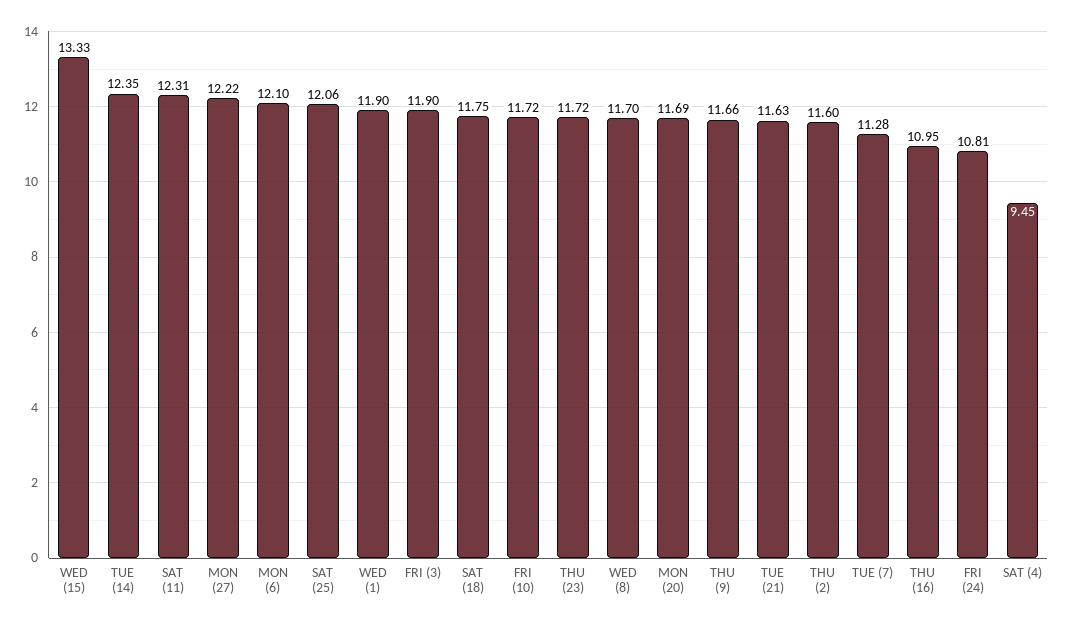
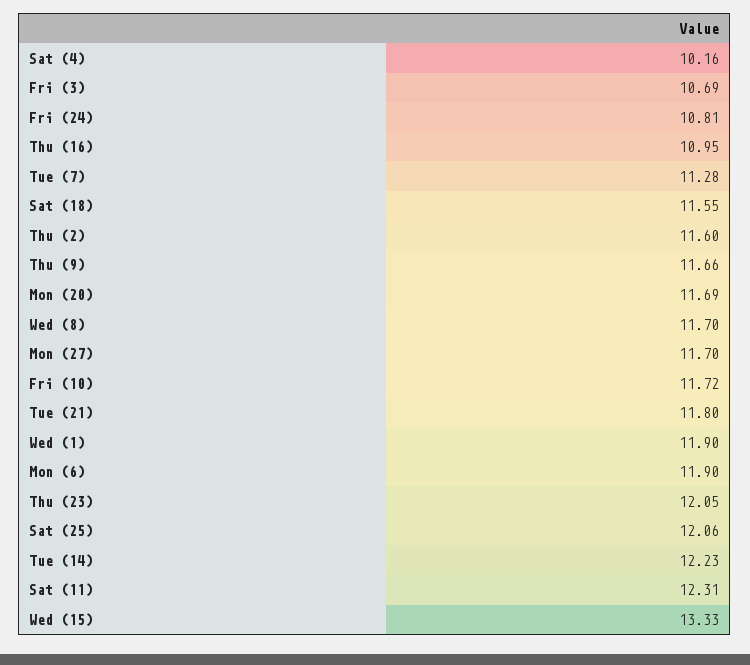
  {
    "WED (15)": 13.33,
-   "TUE (14)": 12.35,
+   "TUE (14)": 12.23,
    "SAT (11)": 12.31,
-   "MON (27)": 12.22,
+   "MON (27)": 11.7,
-   "MON (6)": 12.1,
+   "MON (6)": 11.9,
    "SAT (25)": 12.06,
    "WED (1)": 11.9,
-   "FRI (3)": 11.9,
+   "FRI (3)": 10.69,
-   "SAT (18)": 11.75,
+   "SAT (18)": 11.55,
    "FRI (10)": 11.72,
-   "THU (23)": 11.72,
+   "THU (23)": 12.05,
    "WED (8)": 11.7,
    "MON (20)": 11.69,
    "THU (9)": 11.66,
-   "TUE (21)": 11.63,
+   "TUE (21)": 11.8,
    "THU (2)": 11.6,
    "TUE (7)": 11.28,
    "THU (16)": 10.95,
    "FRI (24)": 10.81,
-   "SAT (4)": 9.45
+   "SAT (4)": 10.16
  }

